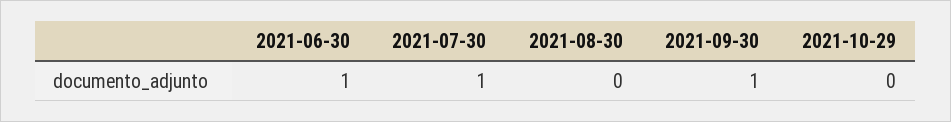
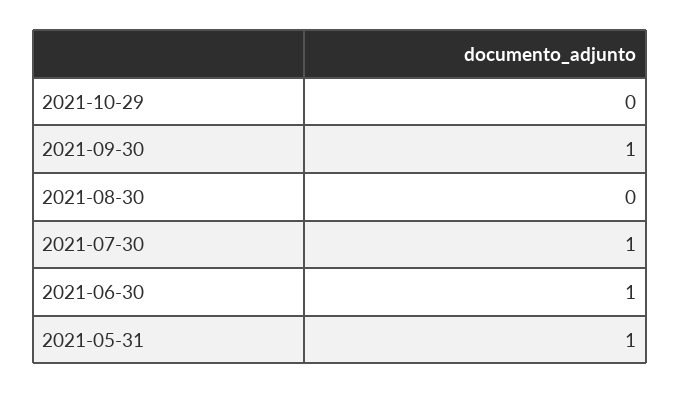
  {
    "2021-06-30": 1,
    "2021-07-30": 1,
    "2021-08-30": 0,
    "2021-09-30": 1,
-   "2021-10-29": 0
+   "2021-10-29": 0,
+   "2021-05-31": 1
  }

